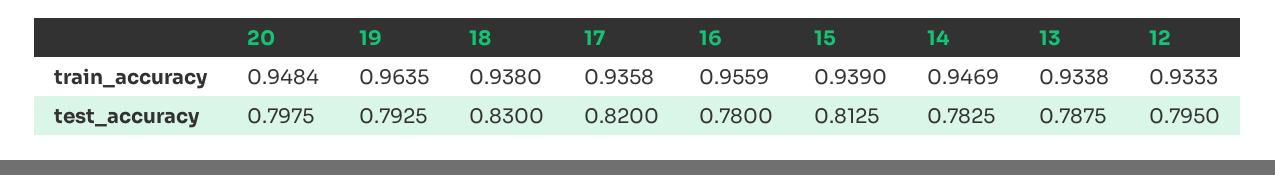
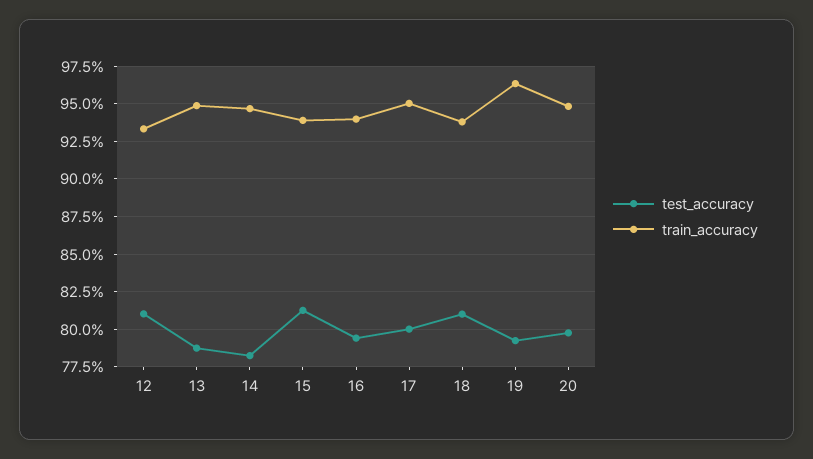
  {
    "train_accuracy": {
      "20": 0.9484,
      "19": 0.9635,
      "18": 0.938,
-     "17": 0.9358,
+     "17": 0.95,
-     "16": 0.9559,
+     "16": 0.94,
      "15": 0.939,
      "14": 0.9469,
-     "13": 0.9338,
+     "13": 0.95,
      "12": 0.9333
    },
    "test_accuracy": {
      "20": 0.7975,
      "19": 0.7925,
-     "18": 0.83,
+     "18": 0.81,
-     "17": 0.82,
+     "17": 0.8,
-     "16": 0.78,
+     "16": 0.795,
      "15": 0.8125,
      "14": 0.7825,
      "13": 0.7875,
-     "12": 0.795
+     "12": 0.81
    }
  }

